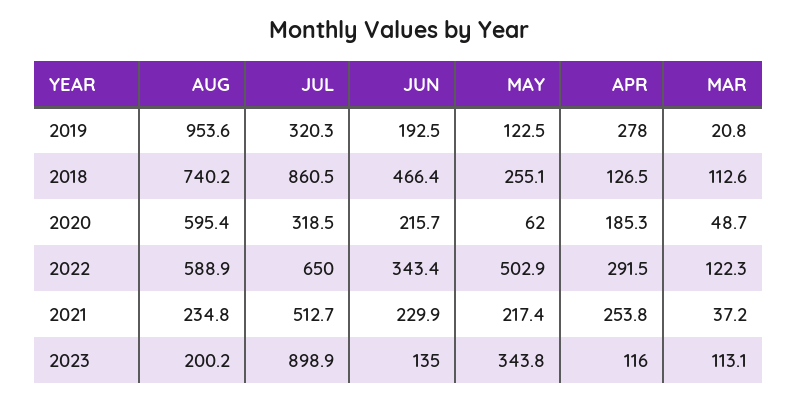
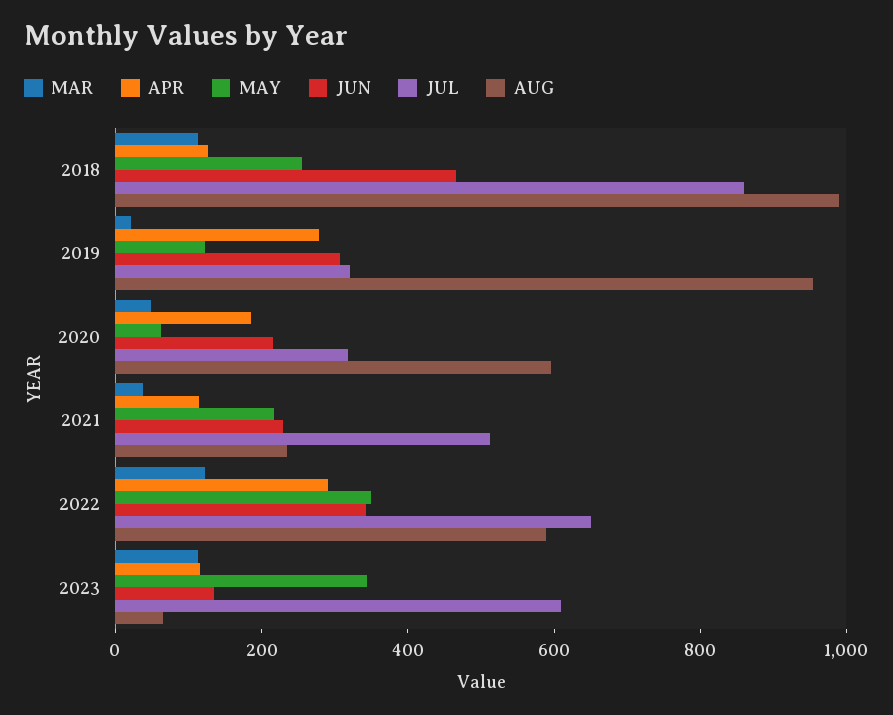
  {
    "AUG": {
      "2019": 953.6,
-     "2018": 740.2,
+     "2018": 1000,
      "2020": 595.4,
      "2022": 588.9,
      "2021": 234.8,
-     "2023": 200.2
+     "2023": 50
    },
    "JUL": {
      "2019": 320.3,
      "2018": 860.5,
      "2020": 318.5,
      "2022": 650,
      "2021": 512.7,
-     "2023": 898.9
+     "2023": 600
    },
    "JUN": {
-     "2019": 192.5,
+     "2019": 300,
      "2018": 466.4,
      "2020": 215.7,
      "2022": 343.4,
      "2021": 229.9,
      "2023": 135
    },
    "MAY": {
      "2019": 122.5,
      "2018": 255.1,
      "2020": 62,
-     "2022": 502.9,
+     "2022": 350,
      "2021": 217.4,
      "2023": 343.8
    },
    "APR": {
      "2019": 278,
      "2018": 126.5,
      "2020": 185.3,
      "2022": 291.5,
-     "2021": 253.8,
+     "2021": 100,
      "2023": 116
    },
    "MAR": {
      "2019": 20.8,
      "2018": 112.6,
      "2020": 48.7,
      "2022": 122.3,
      "2021": 37.2,
      "2023": 113.1
    }
  }

